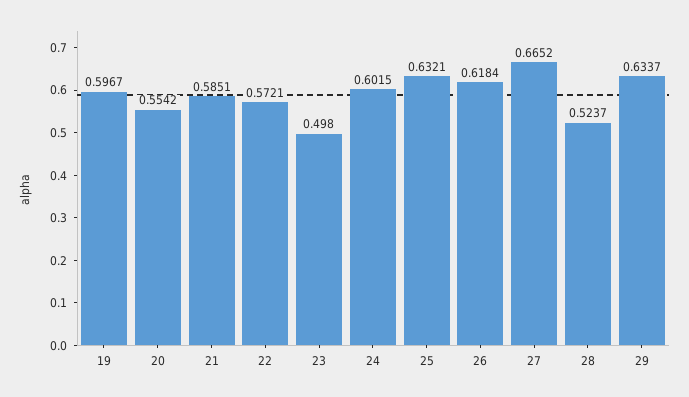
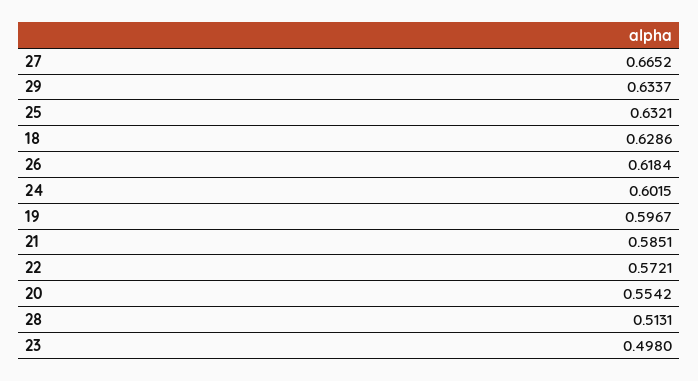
  {
    "19": 0.5967,
    "20": 0.5542,
    "21": 0.5851,
    "22": 0.5721,
    "23": 0.498,
    "24": 0.6015,
    "25": 0.6321,
    "26": 0.6184,
    "27": 0.6652,
-   "28": 0.5237,
+   "28": 0.5131,
-   "29": 0.6337
+   "29": 0.6337,
+   "18": 0.6286
  }

